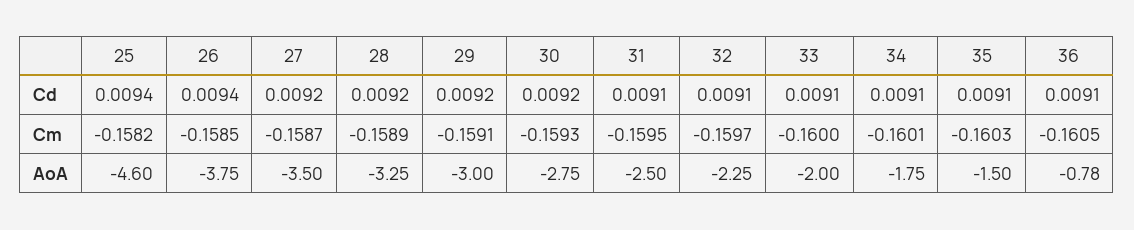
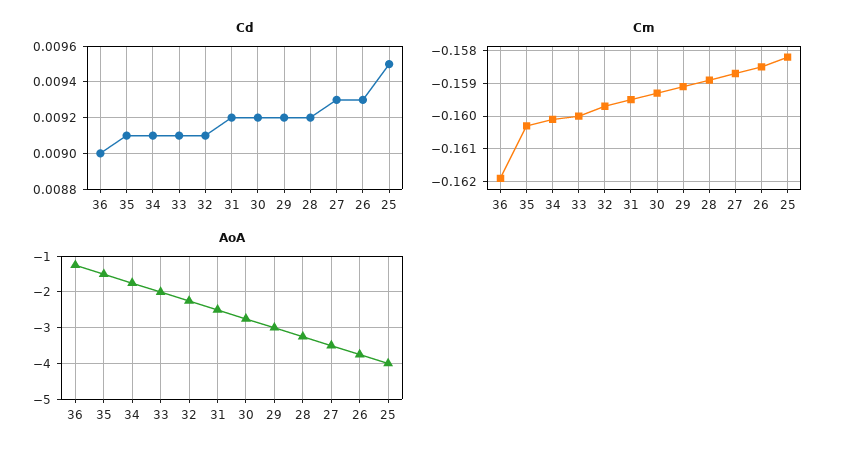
  {
    "Cd": {
-     "25": 0.0094,
+     "25": 0.0095,
-     "26": 0.0094,
+     "26": 0.0093,
-     "27": 0.0092,
+     "27": 0.0093,
      "28": 0.0092,
      "29": 0.0092,
      "30": 0.0092,
-     "31": 0.0091,
+     "31": 0.0092,
      "32": 0.0091,
      "33": 0.0091,
      "34": 0.0091,
      "35": 0.0091,
-     "36": 0.0091
+     "36": 0.009
    },
    "Cm": {
      "25": -0.1582,
      "26": -0.1585,
      "27": -0.1587,
      "28": -0.1589,
      "29": -0.1591,
      "30": -0.1593,
      "31": -0.1595,
      "32": -0.1597,
      "33": -0.16,
      "34": -0.1601,
      "35": -0.1603,
-     "36": -0.1605
+     "36": -0.162
    },
    "AoA": {
-     "25": -4.6,
+     "25": -4,
      "26": -3.75,
      "27": -3.5,
      "28": -3.25,
      "29": -3,
      "30": -2.75,
      "31": -2.5,
      "32": -2.25,
      "33": -2,
      "34": -1.75,
      "35": -1.5,
-     "36": -0.78
+     "36": -1.2
    }
  }

